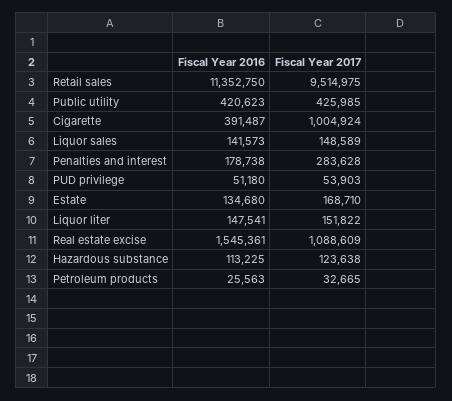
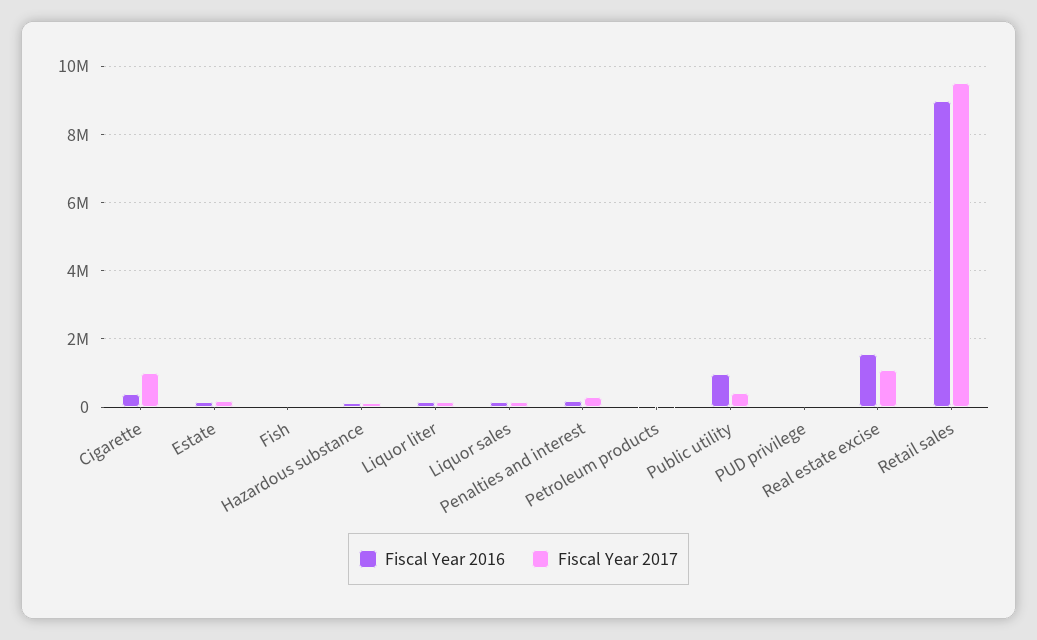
  {
    "Fiscal Year 2016": {
-     "Retail sales": 11352750,
+     "Retail sales": 9000000,
-     "Public utility": 420623,
+     "Public utility": 1000000,
      "Cigarette": 391487,
      "Liquor sales": 141573,
      "Penalties and interest": 178738,
      "PUD privilege": 51180,
      "Estate": 134680,
      "Liquor liter": 147541,
      "Real estate excise": 1545361,
      "Hazardous substance": 113225,
-     "Petroleum products": 25563
+     "Petroleum products": 25563,
+     "Fish": 0
    },
    "Fiscal Year 2017": {
      "Retail sales": 9514975,
      "Public utility": 425985,
      "Cigarette": 1004924,
      "Liquor sales": 148589,
      "Penalties and interest": 283628,
      "PUD privilege": 53903,
      "Estate": 168710,
      "Liquor liter": 151822,
      "Real estate excise": 1088609,
      "Hazardous substance": 123638,
-     "Petroleum products": 32665
+     "Petroleum products": 32665,
+     "Fish": 0
    }
  }

